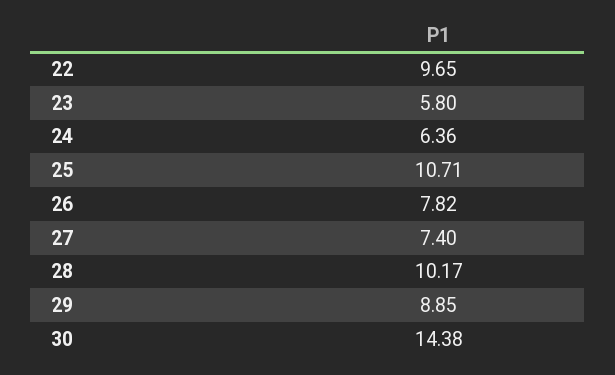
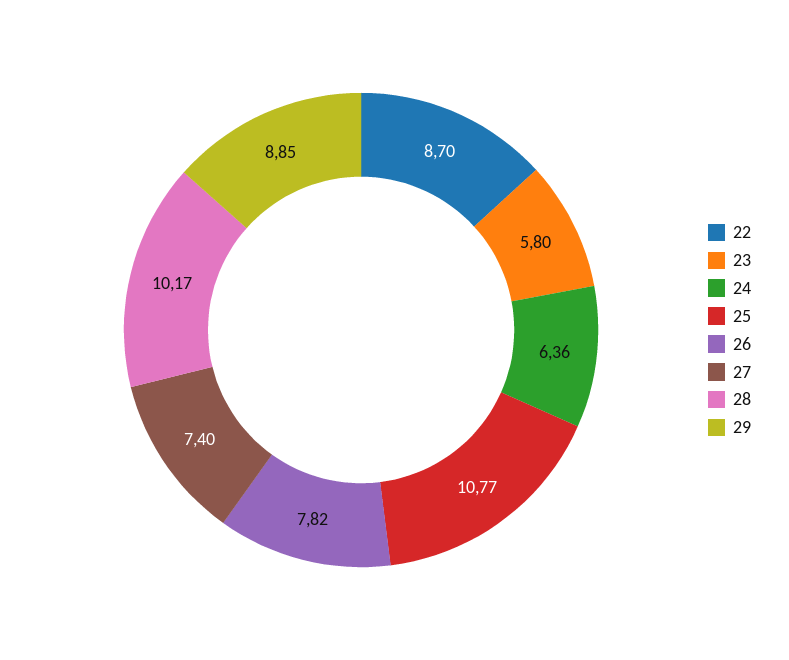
  {
-   "22": 9.65,
+   "22": 8.7,
    "23": 5.8,
    "24": 6.36,
-   "25": 10.71,
+   "25": 10.77,
    "26": 7.82,
    "27": 7.4,
    "28": 10.17,
-   "29": 8.85,
+   "29": 8.85
-   "30": 14.38
  }

